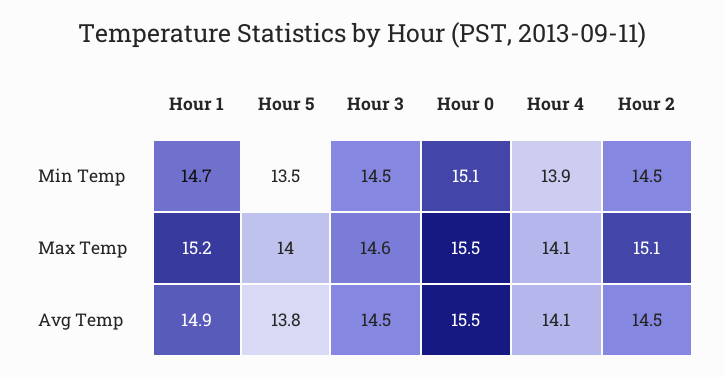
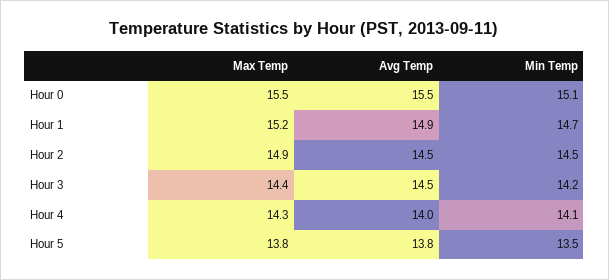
  {
    "Hour 1": {
      "Min Temp": 14.7,
      "Max Temp": 15.2,
      "Avg Temp": 14.9
    },
    "Hour 5": {
      "Min Temp": 13.5,
-     "Max Temp": 14,
+     "Max Temp": 13.8,
      "Avg Temp": 13.8
    },
    "Hour 3": {
-     "Min Temp": 14.5,
+     "Min Temp": 14.2,
-     "Max Temp": 14.6,
+     "Max Temp": 14.4,
      "Avg Temp": 14.5
    },
    "Hour 0": {
      "Min Temp": 15.1,
      "Max Temp": 15.5,
      "Avg Temp": 15.5
    },
    "Hour 4": {
-     "Min Temp": 13.9,
+     "Min Temp": 14.1,
-     "Max Temp": 14.1,
+     "Max Temp": 14.3,
-     "Avg Temp": 14.1
+     "Avg Temp": 14
    },
    "Hour 2": {
      "Min Temp": 14.5,
-     "Max Temp": 15.1,
+     "Max Temp": 14.9,
      "Avg Temp": 14.5
    }
  }

